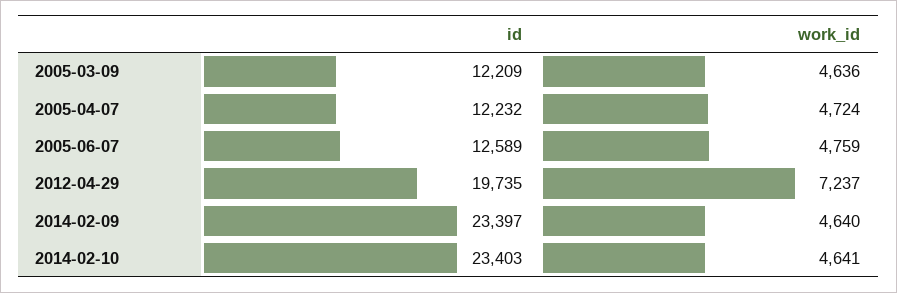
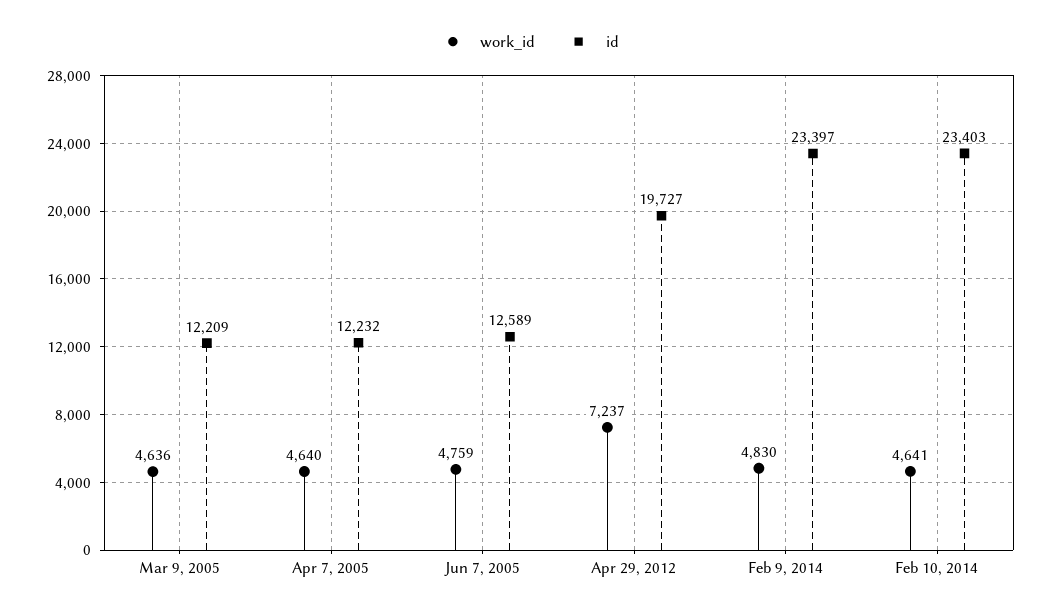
  {
    "id": {
      "2005-03-09": 12209,
      "2005-04-07": 12232,
      "2005-06-07": 12589,
-     "2012-04-29": 19735,
+     "2012-04-29": 19727,
      "2014-02-09": 23397,
      "2014-02-10": 23403
    },
    "work_id": {
      "2005-03-09": 4636,
-     "2005-04-07": 4724,
+     "2005-04-07": 4640,
      "2005-06-07": 4759,
      "2012-04-29": 7237,
-     "2014-02-09": 4640,
+     "2014-02-09": 4830,
      "2014-02-10": 4641
    }
  }

